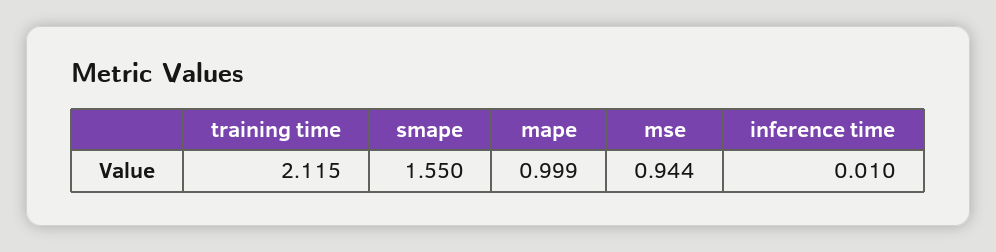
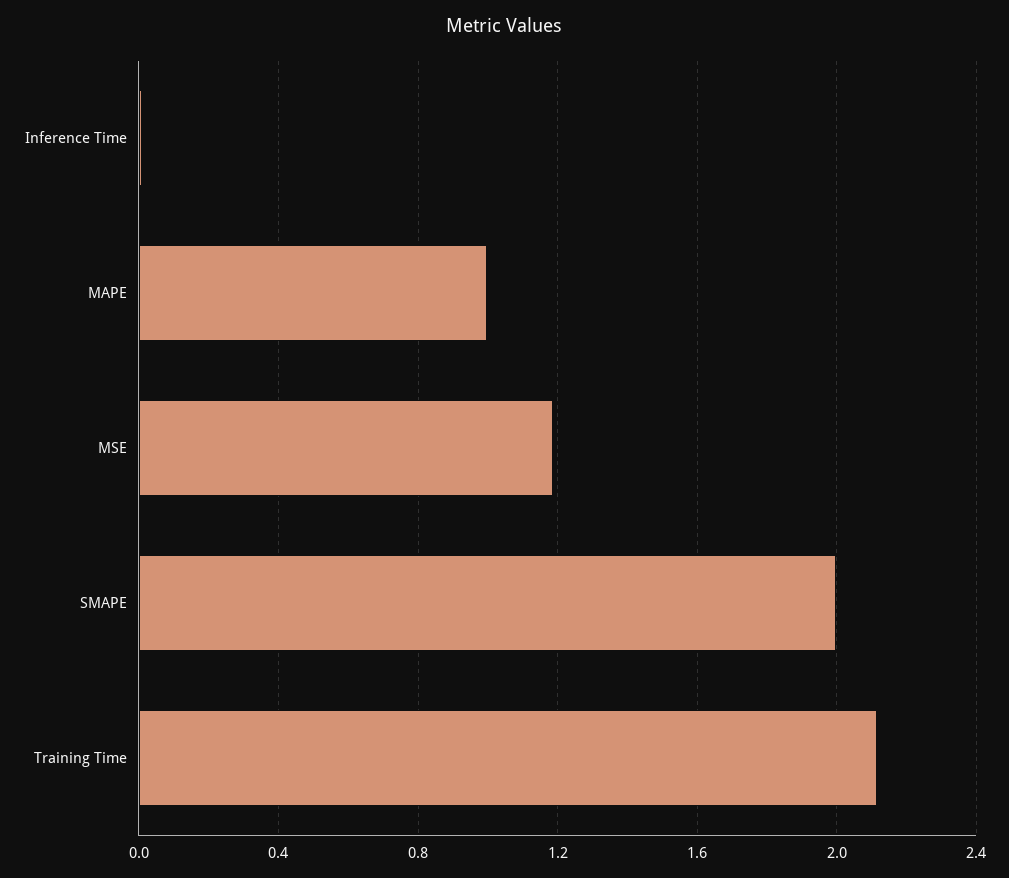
  {
    "training time": 2.115,
-   "smape": 1.55,
+   "smape": 2,
    "mape": 0.999,
-   "mse": 0.944,
+   "mse": 1.2,
    "inference time": 0.01
  }

